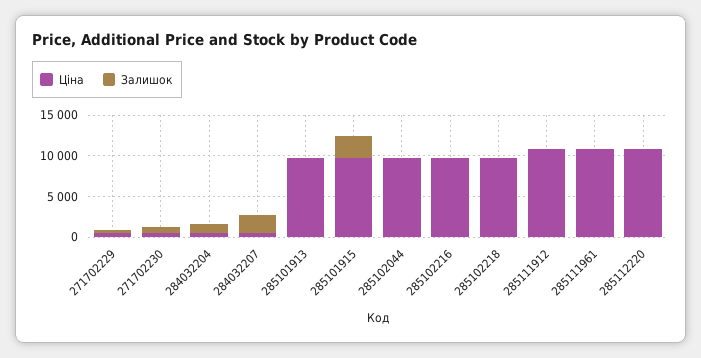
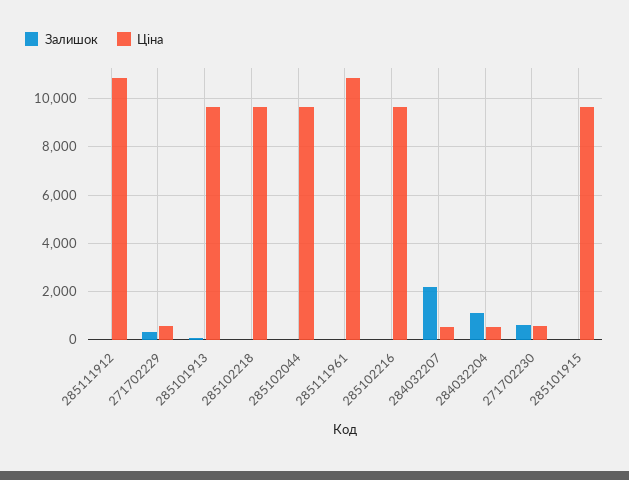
  {
    "Ціна": {
      "271702229": 500,
      "271702230": 500,
      "284032204": 500,
      "284032207": 500,
      "285101913": 9750,
      "285101915": 9750,
      "285102044": 9750,
      "285102216": 9750,
      "285102218": 9750,
      "285111912": 10750,
-     "285111961": 10750,
+     "285111961": 10750
-     "285112220": 11000
    },
    "Залишок": {
      "271702229": 250,
      "271702230": 750,
      "284032204": 1000,
      "284032207": 2250,
      "285101913": 0,
-     "285101915": 3000,
+     "285101915": 0,
      "285102044": 0,
      "285102216": 0,
      "285102218": 0,
      "285111912": 0,
-     "285111961": 0,
+     "285111961": 0
-     "285112220": 0
    }
  }

